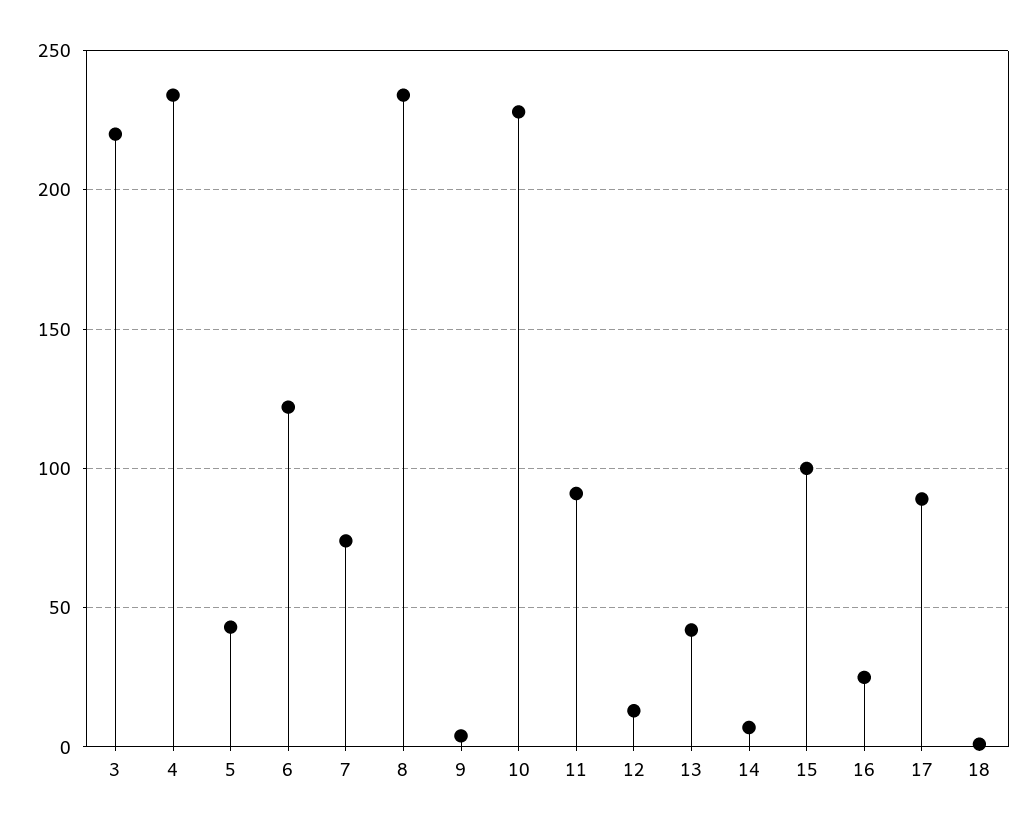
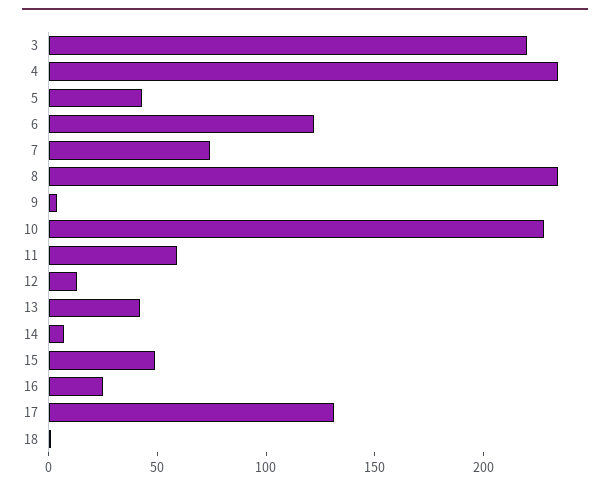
  {
    "3": 220,
    "4": 235,
    "5": 45,
    "6": 120,
    "7": 75,
    "8": 235,
    "9": 5,
    "10": 230,
-   "11": 90,
+   "11": 60,
    "12": 15,
    "13": 40,
    "14": 5,
-   "15": 100,
+   "15": 50,
    "16": 25,
-   "17": 90,
+   "17": 130,
    "18": 0
  }

